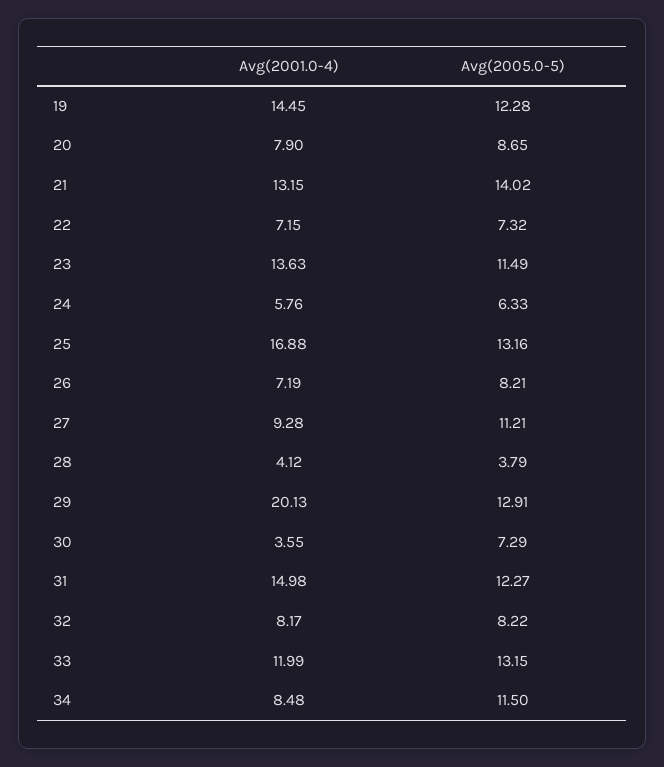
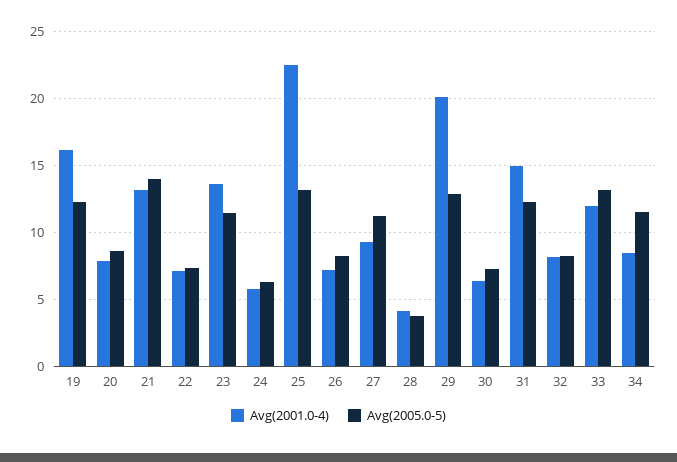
  {
    "Avg(2001.0-4)": {
-     "19": 14.45,
+     "19": 16,
      "20": 7.9,
      "21": 13.15,
      "22": 7.15,
      "23": 13.63,
      "24": 5.76,
-     "25": 16.88,
+     "25": 22.5,
      "26": 7.19,
      "27": 9.28,
      "28": 4.12,
      "29": 20.13,
-     "30": 3.55,
+     "30": 6.5,
      "31": 14.98,
      "32": 8.17,
      "33": 11.99,
      "34": 8.48
    },
    "Avg(2005.0-5)": {
      "19": 12.28,
      "20": 8.65,
      "21": 14.02,
      "22": 7.32,
      "23": 11.49,
      "24": 6.33,
      "25": 13.16,
      "26": 8.21,
      "27": 11.21,
      "28": 3.79,
      "29": 12.91,
      "30": 7.29,
      "31": 12.27,
      "32": 8.22,
      "33": 13.15,
      "34": 11.5
    }
  }

